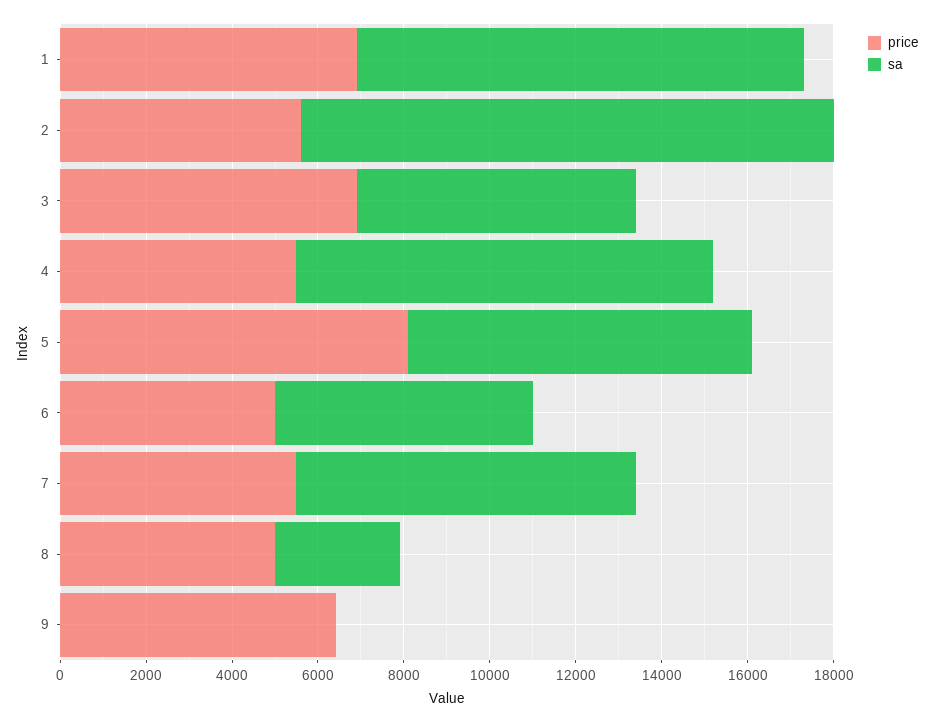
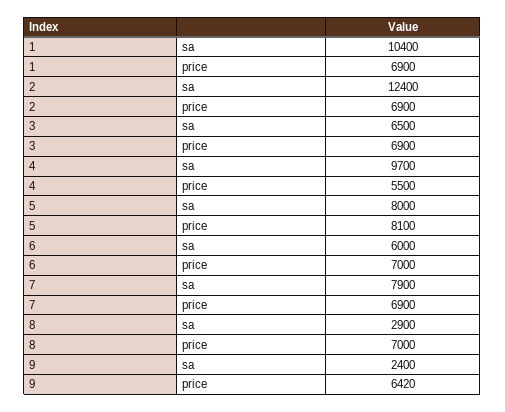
  {
    "price": {
      "1": 6900,
-     "2": 5500,
+     "2": 6900,
      "3": 6900,
      "4": 5500,
      "5": 8100,
-     "6": 5000,
+     "6": 7000,
-     "7": 5500,
+     "7": 6900,
-     "8": 5000,
+     "8": 7000,
      "9": 6420
    },
    "sa": {
      "1": 10400,
      "2": 12400,
      "3": 6500,
      "4": 9700,
      "5": 8000,
      "6": 6000,
      "7": 7900,
      "8": 2900,
-     "9": 0
+     "9": 2400
    }
  }

